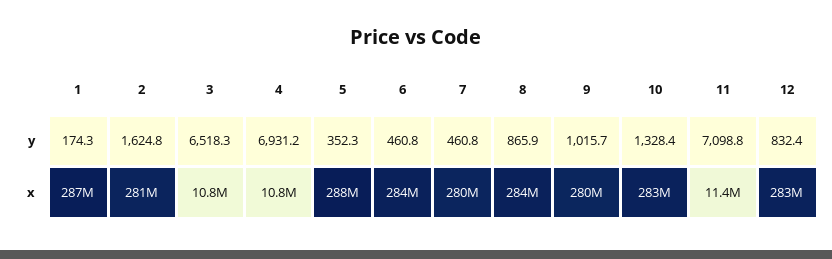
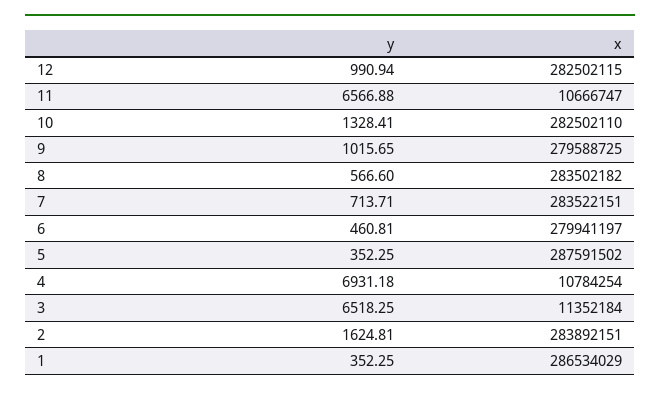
  {
    "1": {
-     "y": 174.3,
+     "y": 352.25,
      "x": 286534029
    },
    "2": {
      "y": 1624.81,
-     "x": 281000000
+     "x": 283892151
    },
    "3": {
      "y": 6518.25,
-     "x": 10800000
+     "x": 11352184
    },
    "4": {
      "y": 6931.18,
      "x": 10784254
    },
    "5": {
      "y": 352.25,
      "x": 287591502
    },
    "6": {
      "y": 460.81,
-     "x": 284000000
+     "x": 279941197
    },
    "7": {
-     "y": 460.8,
+     "y": 713.71,
-     "x": 280000000
+     "x": 283522151
    },
    "8": {
-     "y": 865.9,
+     "y": 566.6,
      "x": 283502182
    },
    "9": {
      "y": 1015.65,
      "x": 279588725
    },
    "10": {
      "y": 1328.41,
      "x": 282502110
    },
    "11": {
-     "y": 7098.8,
+     "y": 6566.88,
-     "x": 11400000
+     "x": 10666747
    },
    "12": {
-     "y": 832.4,
+     "y": 990.94,
      "x": 282502115
    }
  }

